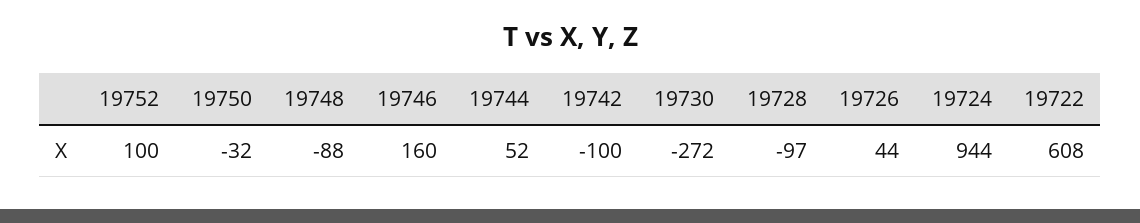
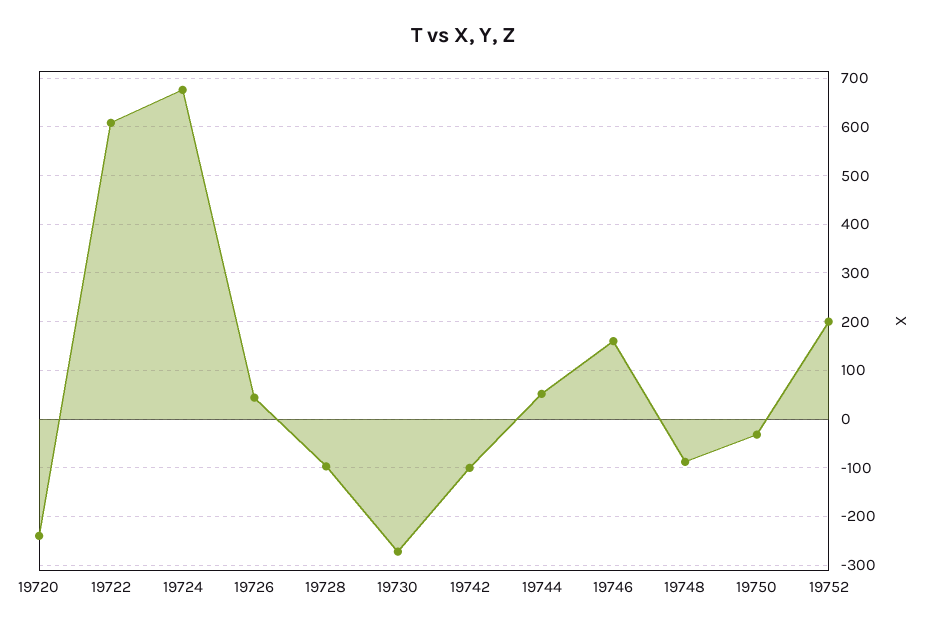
  {
-   "19752": 100,
+   "19752": 200,
    "19750": -32,
    "19748": -88,
    "19746": 160,
    "19744": 52,
    "19742": -100,
    "19730": -272,
    "19728": -97,
    "19726": 44,
-   "19724": 944,
+   "19724": 680,
-   "19722": 608
+   "19722": 608,
+   "19720": -240
  }

